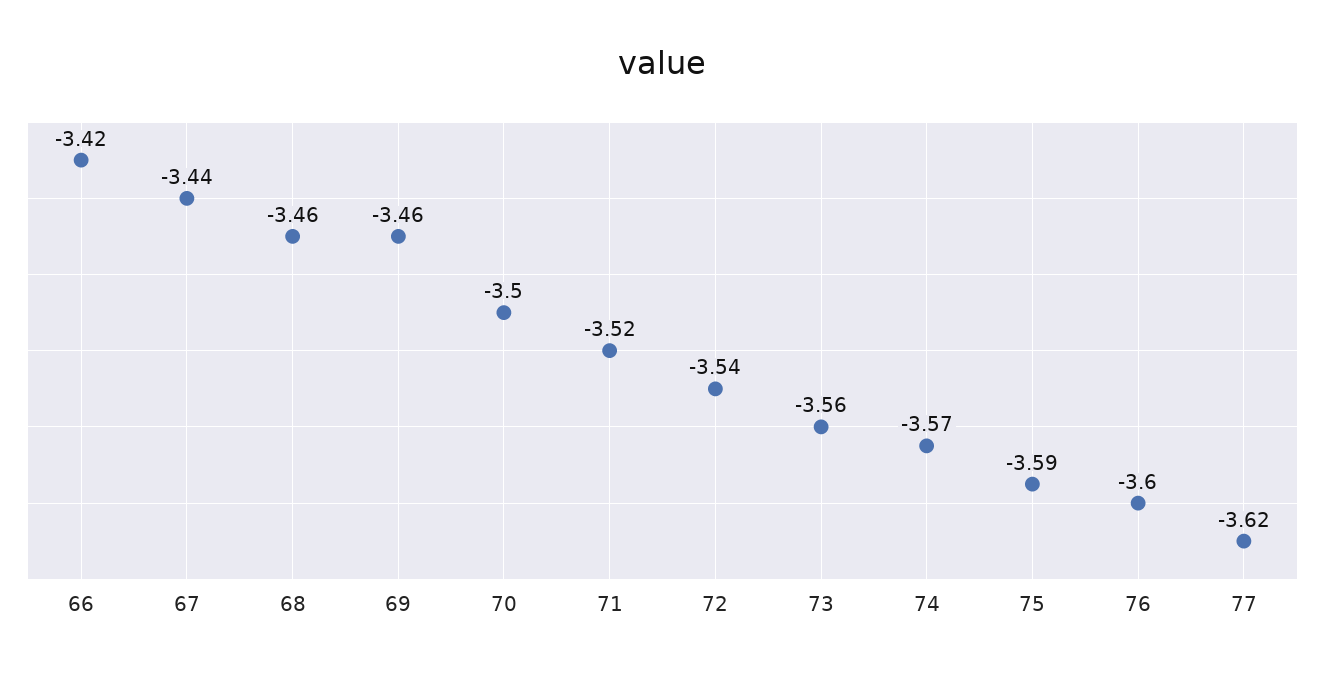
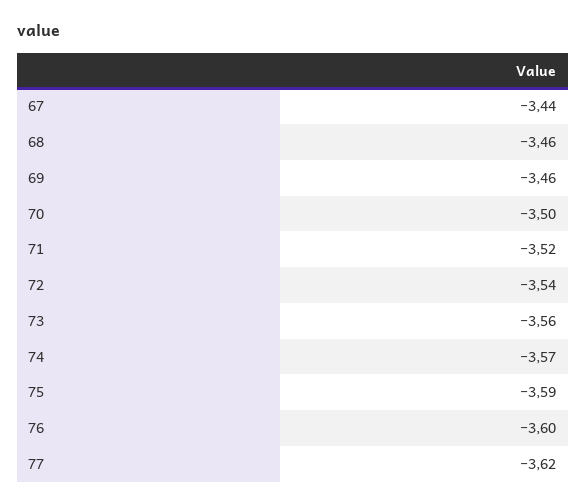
  {
-   "66": -3.42,
    "67": -3.44,
    "68": -3.46,
    "69": -3.46,
    "70": -3.5,
    "71": -3.52,
    "72": -3.54,
    "73": -3.56,
    "74": -3.57,
    "75": -3.59,
    "76": -3.6,
    "77": -3.62
  }

